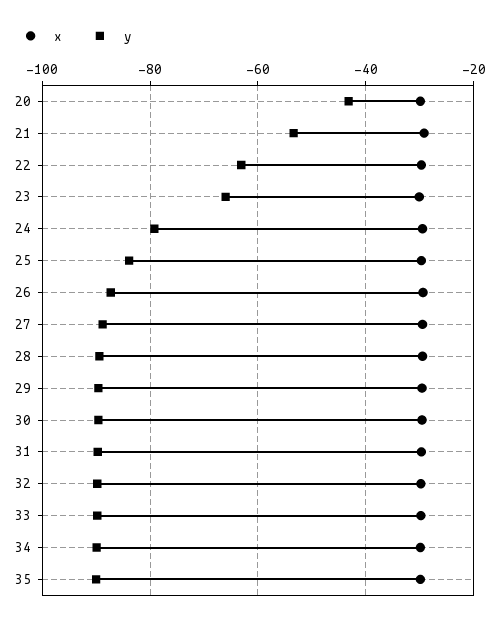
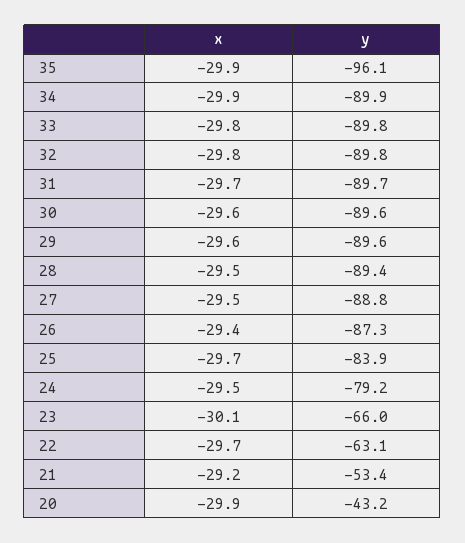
  {
    "x": {
      "20": -29.9,
      "21": -29.2,
      "22": -29.7,
      "23": -30.1,
      "24": -29.5,
      "25": -29.7,
      "26": -29.4,
      "27": -29.5,
      "28": -29.5,
      "29": -29.6,
      "30": -29.6,
      "31": -29.7,
      "32": -29.8,
      "33": -29.8,
      "34": -29.9,
      "35": -29.9
    },
    "y": {
      "20": -43.2,
      "21": -53.4,
      "22": -63.1,
      "23": -66,
      "24": -79.2,
      "25": -83.9,
      "26": -87.3,
      "27": -88.8,
      "28": -89.4,
      "29": -89.6,
      "30": -89.6,
      "31": -89.7,
      "32": -89.8,
      "33": -89.8,
      "34": -89.9,
-     "35": -90
+     "35": -96.1
    }
  }

